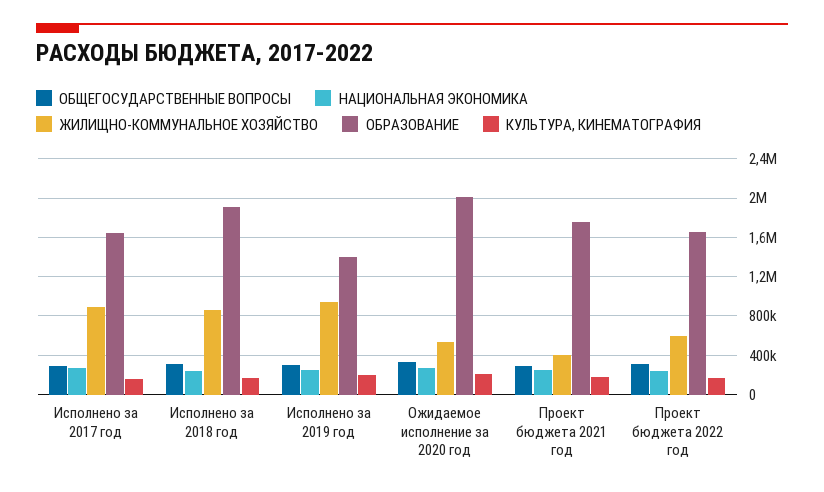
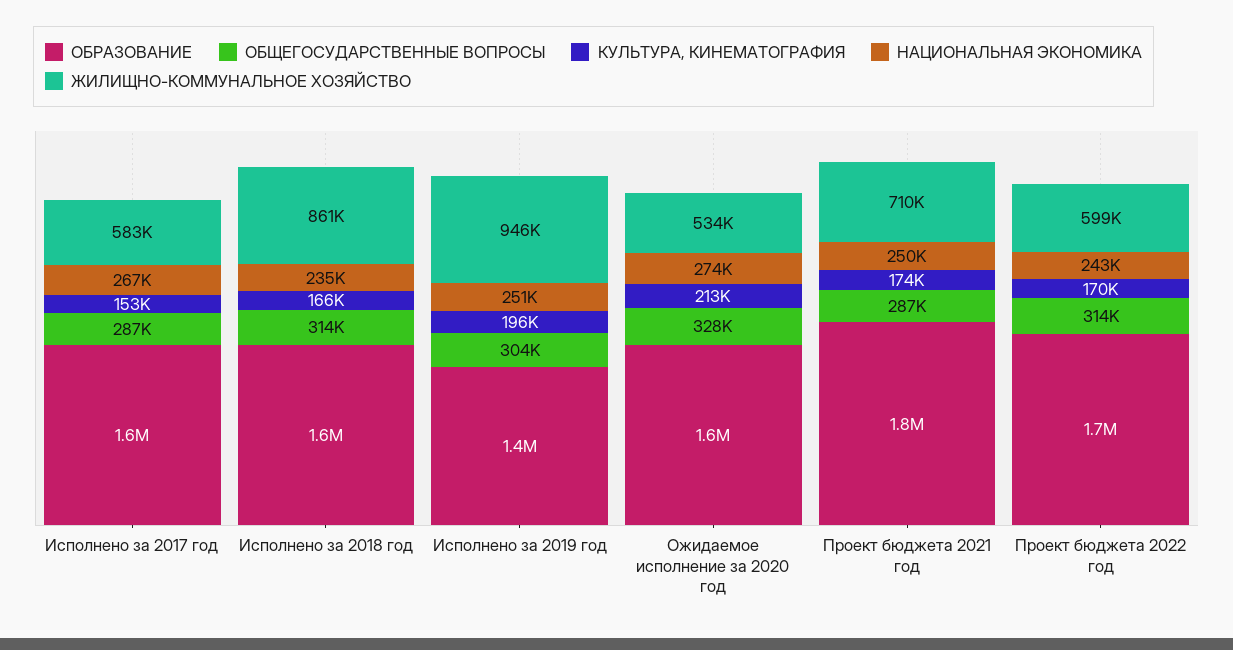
  {
    "ОБЩЕГОСУДАРСТВЕННЫЕ ВОПРОСЫ": {
      "Исполнено за 2017 год": 287000,
      "Исполнено за 2018 год": 314000,
      "Исполнено за 2019 год": 304000,
      "Ожидаемое исполнение за 2020 год": 328000,
      "Проект бюджета 2021 год": 287000,
      "Проект бюджета 2022 год": 314000
    },
    "НАЦИОНАЛЬНАЯ ЭКОНОМИКА": {
      "Исполнено за 2017 год": 267000,
      "Исполнено за 2018 год": 235000,
      "Исполнено за 2019 год": 251000,
      "Ожидаемое исполнение за 2020 год": 274000,
      "Проект бюджета 2021 год": 250000,
      "Проект бюджета 2022 год": 243000
    },
    "ЖИЛИЩНО-КОММУНАЛЬНОЕ ХОЗЯЙСТВО": {
-     "Исполнено за 2017 год": 900000,
+     "Исполнено за 2017 год": 583000,
      "Исполнено за 2018 год": 861000,
      "Исполнено за 2019 год": 946000,
      "Ожидаемое исполнение за 2020 год": 534000,
-     "Проект бюджета 2021 год": 400000,
+     "Проект бюджета 2021 год": 710000,
      "Проект бюджета 2022 год": 599000
    },
    "ОБРАЗОВАНИЕ": {
      "Исполнено за 2017 год": 1600000,
-     "Исполнено за 2018 год": 1900000,
+     "Исполнено за 2018 год": 1600000,
      "Исполнено за 2019 год": 1400000,
-     "Ожидаемое исполнение за 2020 год": 2000000,
+     "Ожидаемое исполнение за 2020 год": 1600000,
      "Проект бюджета 2021 год": 1800000,
      "Проект бюджета 2022 год": 1700000
    },
    "КУЛЬТУРА, КИНЕМАТОГРАФИЯ": {
      "Исполнено за 2017 год": 153000,
      "Исполнено за 2018 год": 166000,
      "Исполнено за 2019 год": 196000,
      "Ожидаемое исполнение за 2020 год": 213000,
      "Проект бюджета 2021 год": 174000,
      "Проект бюджета 2022 год": 170000
    }
  }

